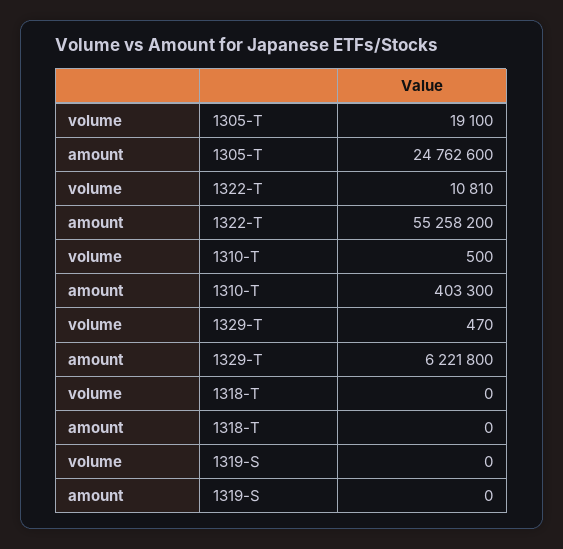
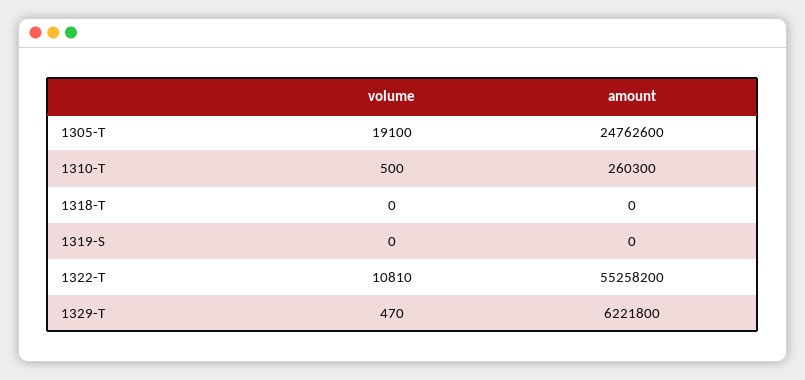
  {
    "volume": {
      "1305-T": 19100,
      "1322-T": 10810,
      "1310-T": 500,
      "1329-T": 470,
      "1318-T": 0,
      "1319-S": 0
    },
    "amount": {
      "1305-T": 24762600,
      "1322-T": 55258200,
-     "1310-T": 403300,
+     "1310-T": 260300,
      "1329-T": 6221800,
      "1318-T": 0,
      "1319-S": 0
    }
  }

